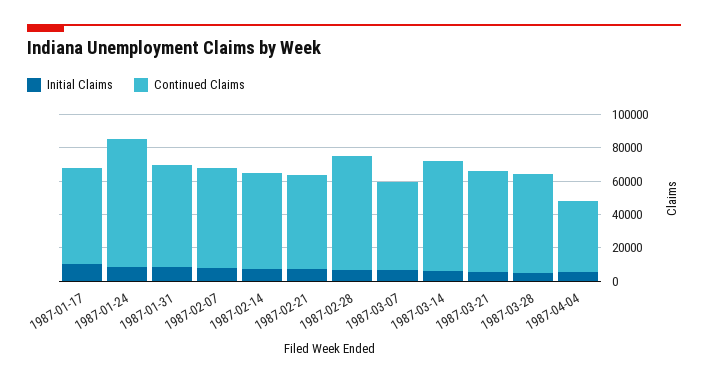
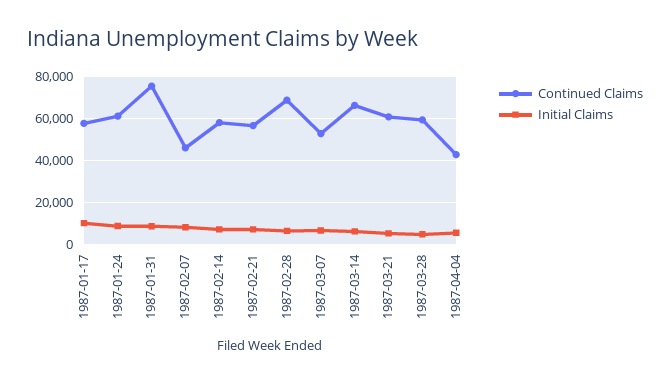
  {
    "Initial Claims": {
      "1987-01-17": 10000,
      "1987-01-24": 10000,
      "1987-01-31": 10000,
      "1987-02-07": 10000,
      "1987-02-14": 5000,
      "1987-02-21": 5000,
      "1987-02-28": 5000,
      "1987-03-07": 5000,
      "1987-03-14": 5000,
      "1987-03-21": 5000,
      "1987-03-28": 5000,
      "1987-04-04": 5000
    },
    "Continued Claims": {
      "1987-01-17": 60000,
-     "1987-01-24": 75000,
+     "1987-01-24": 60000,
-     "1987-01-31": 60000,
+     "1987-01-31": 75000,
-     "1987-02-07": 60000,
+     "1987-02-07": 45000,
      "1987-02-14": 60000,
      "1987-02-21": 55000,
      "1987-02-28": 70000,
      "1987-03-07": 55000,
      "1987-03-14": 65000,
      "1987-03-21": 60000,
      "1987-03-28": 60000,
      "1987-04-04": 45000
    }
  }

